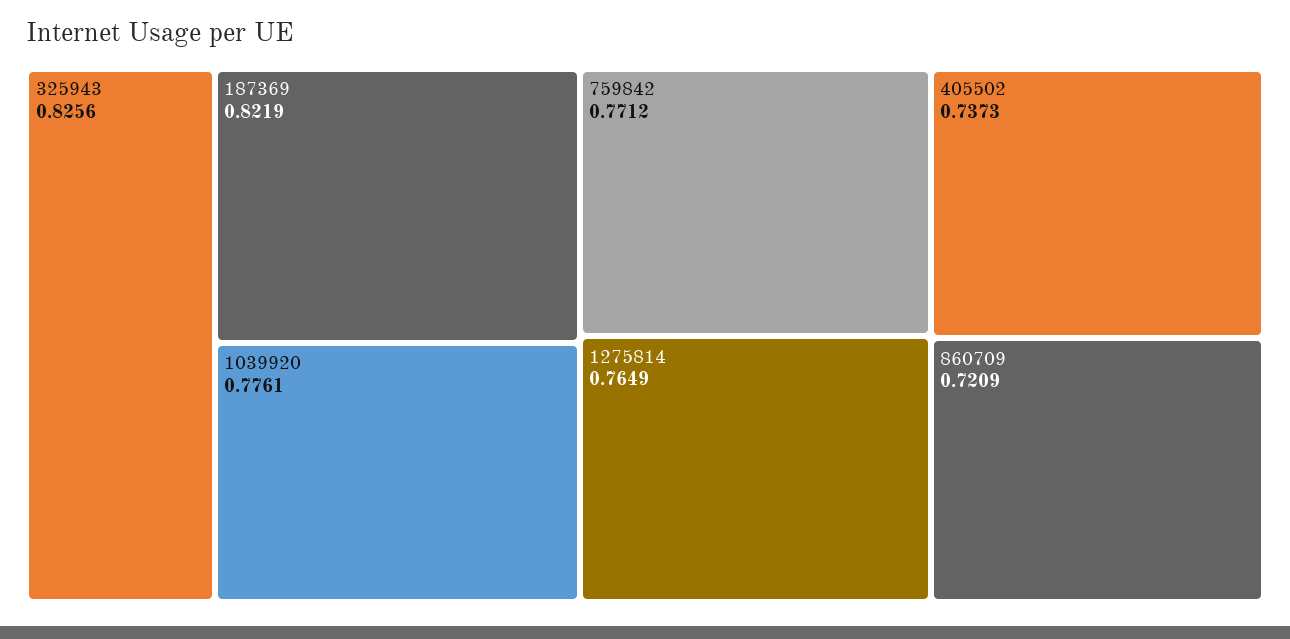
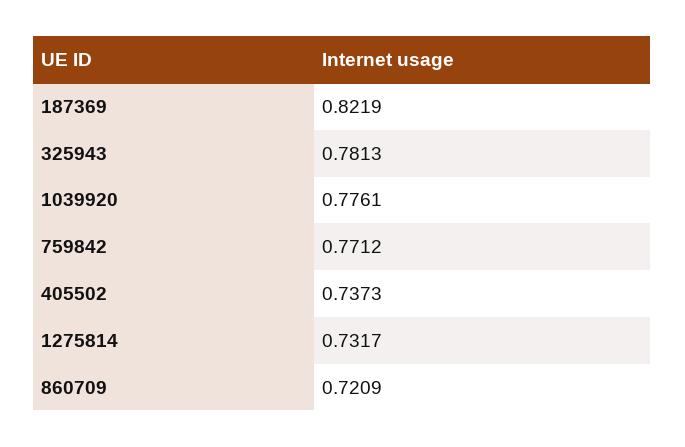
  {
-   "325943": 0.8256,
+   "325943": 0.7813,
    "187369": 0.8219,
    "1039920": 0.7761,
    "759842": 0.7712,
-   "1275814": 0.7649,
+   "1275814": 0.7317,
    "405502": 0.7373,
    "860709": 0.7209
  }

